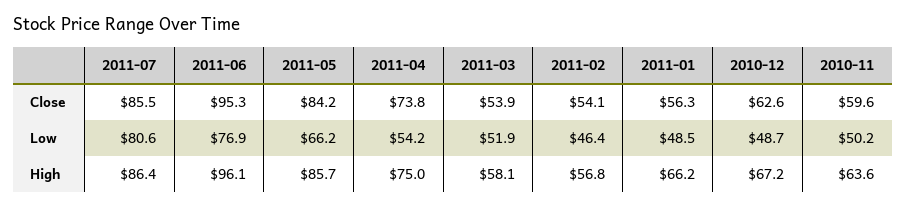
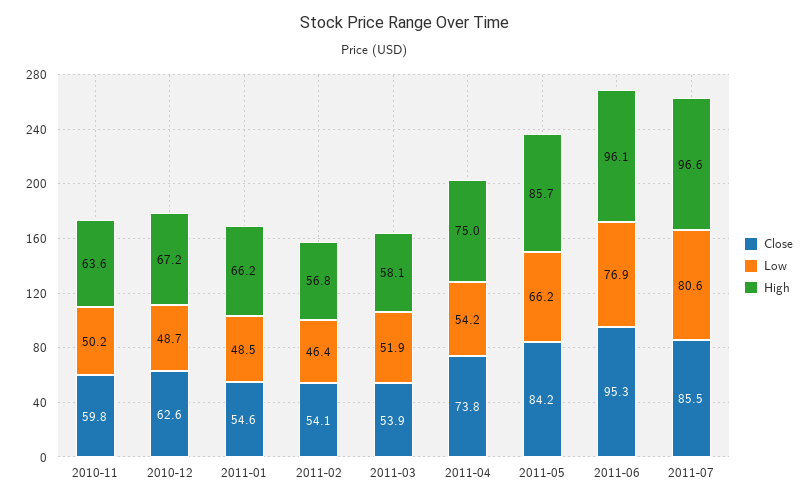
  {
    "Close": {
      "2011-07": 85.5,
      "2011-06": 95.3,
      "2011-05": 84.2,
      "2011-04": 73.8,
      "2011-03": 53.9,
      "2011-02": 54.1,
-     "2011-01": 56.3,
+     "2011-01": 54.6,
      "2010-12": 62.6,
-     "2010-11": 59.6
+     "2010-11": 59.8
    },
    "Low": {
      "2011-07": 80.6,
      "2011-06": 76.9,
      "2011-05": 66.2,
      "2011-04": 54.2,
      "2011-03": 51.9,
      "2011-02": 46.4,
      "2011-01": 48.5,
      "2010-12": 48.7,
      "2010-11": 50.2
    },
    "High": {
-     "2011-07": 86.4,
+     "2011-07": 96.6,
      "2011-06": 96.1,
      "2011-05": 85.7,
      "2011-04": 75,
      "2011-03": 58.1,
      "2011-02": 56.8,
      "2011-01": 66.2,
      "2010-12": 67.2,
      "2010-11": 63.6
    }
  }

